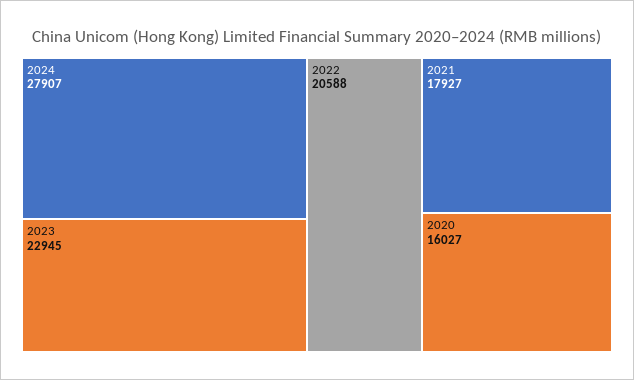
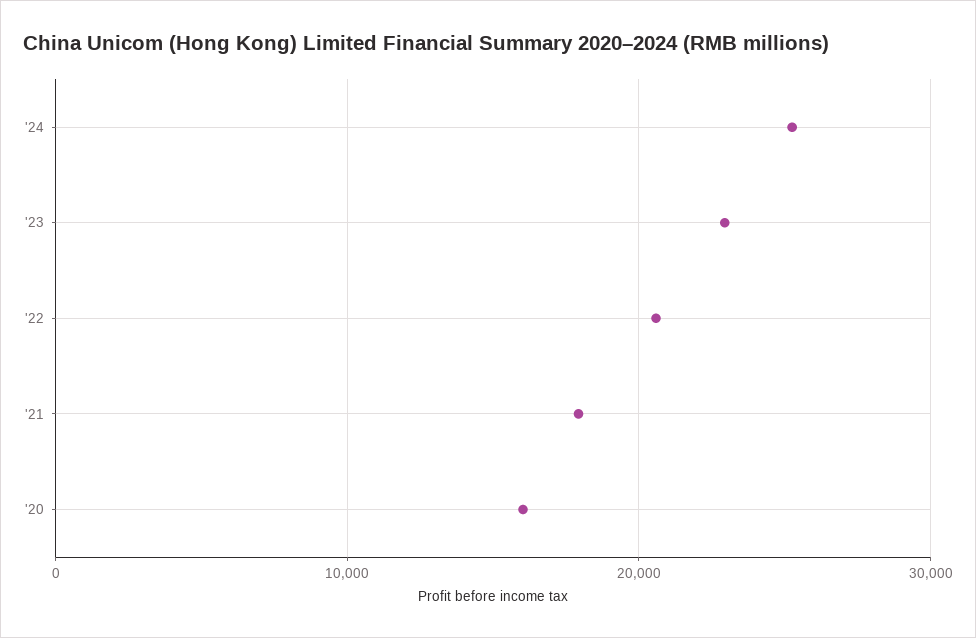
  {
-   "2024": 27907,
+   "2024": 25000,
    "2023": 22945,
    "2022": 20588,
    "2021": 17927,
    "2020": 16027
  }

